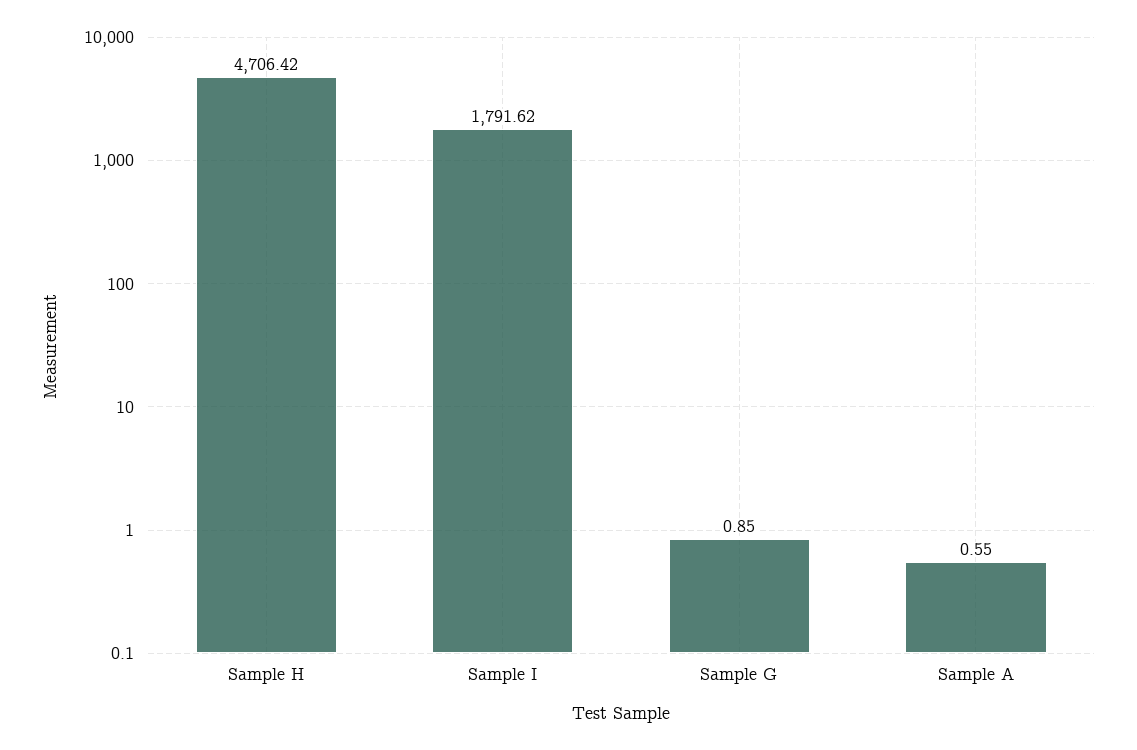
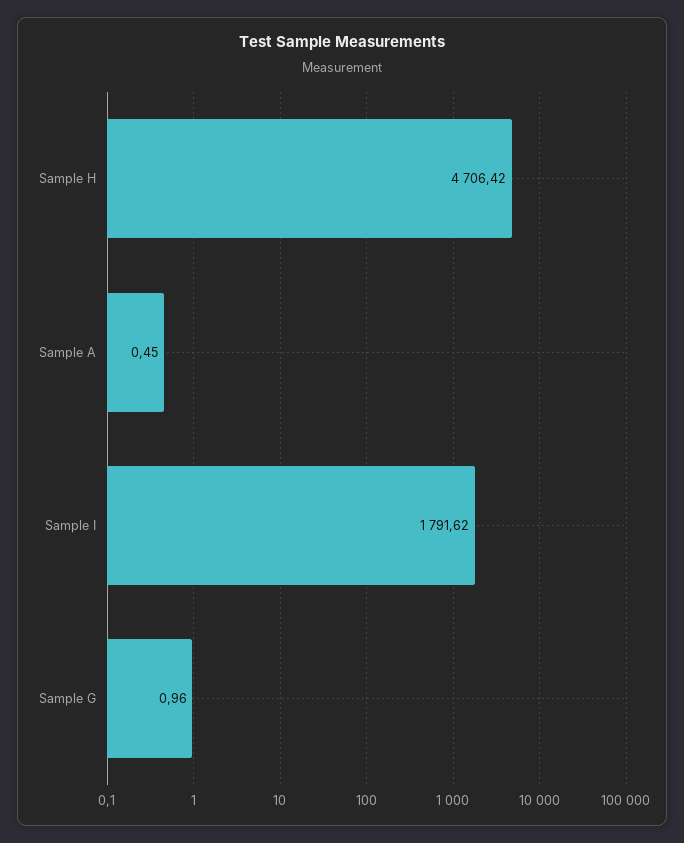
  {
    "Sample H": 4706.42,
    "Sample I": 1791.62,
-   "Sample G": 0.85,
+   "Sample G": 0.96,
-   "Sample A": 0.55
+   "Sample A": 0.45
  }

